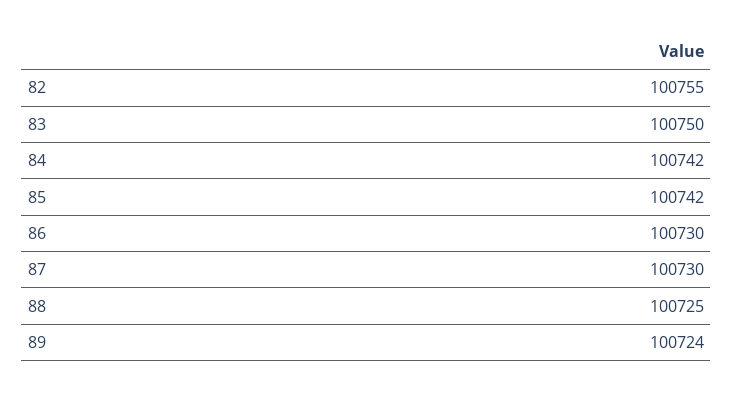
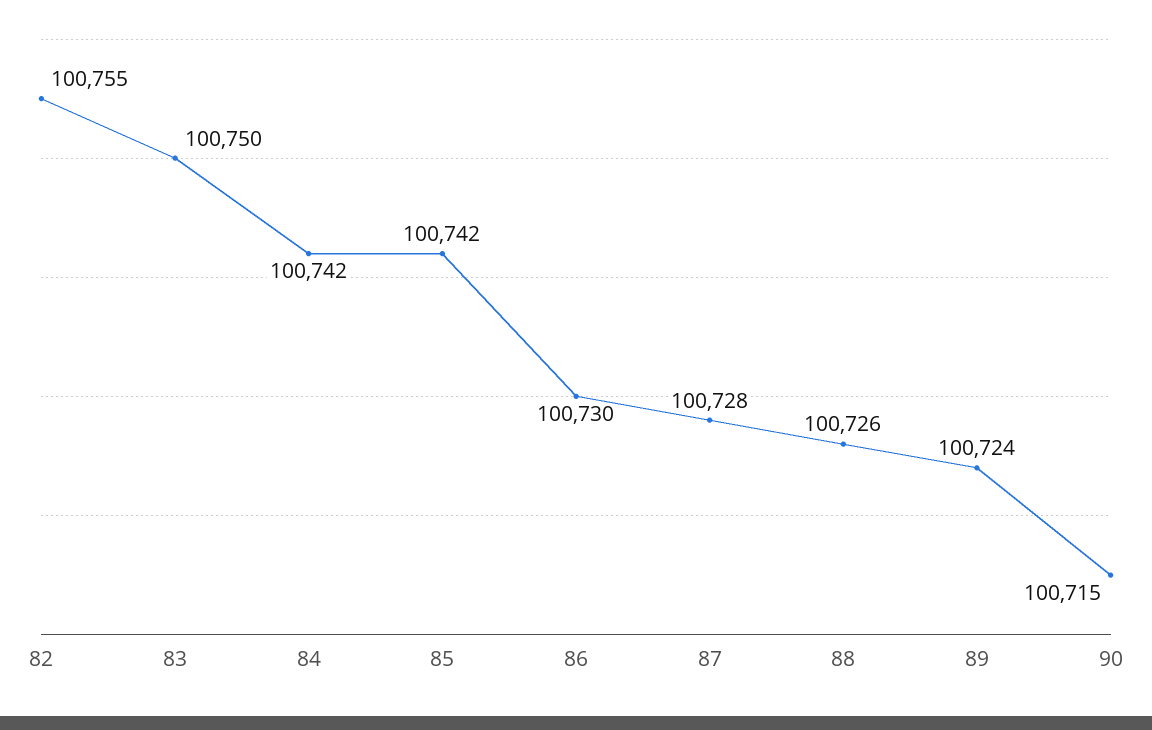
  {
    "82": 100755,
    "83": 100750,
    "84": 100742,
    "85": 100742,
    "86": 100730,
-   "87": 100730,
+   "87": 100728,
-   "88": 100725,
+   "88": 100726,
-   "89": 100724
+   "89": 100724,
+   "90": 100715
  }

